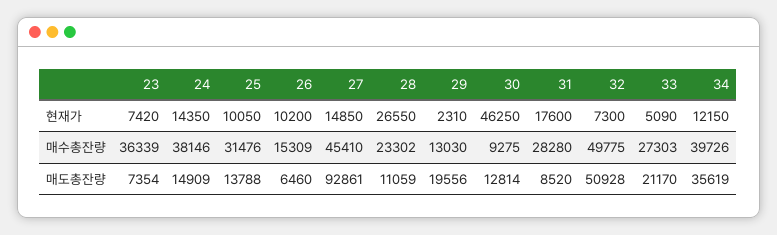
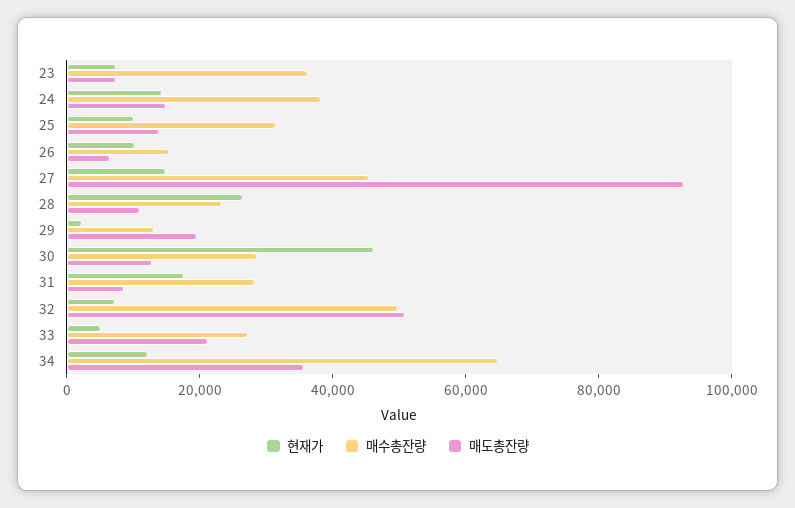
  {
    "현재가": {
      "23": 7420,
      "24": 14350,
      "25": 10050,
      "26": 10200,
      "27": 14850,
      "28": 26550,
      "29": 2310,
      "30": 46250,
      "31": 17600,
      "32": 7300,
      "33": 5090,
      "34": 12150
    },
    "매수총잔량": {
      "23": 36339,
      "24": 38146,
      "25": 31476,
      "26": 15309,
      "27": 45410,
      "28": 23302,
      "29": 13030,
-     "30": 9275,
+     "30": 30000,
      "31": 28280,
      "32": 49775,
      "33": 27303,
-     "34": 39726
+     "34": 65000
    },
    "매도총잔량": {
      "23": 7354,
      "24": 14909,
      "25": 13788,
      "26": 6460,
      "27": 92861,
      "28": 11059,
      "29": 19556,
      "30": 12814,
      "31": 8520,
      "32": 50928,
      "33": 21170,
      "34": 35619
    }
  }

